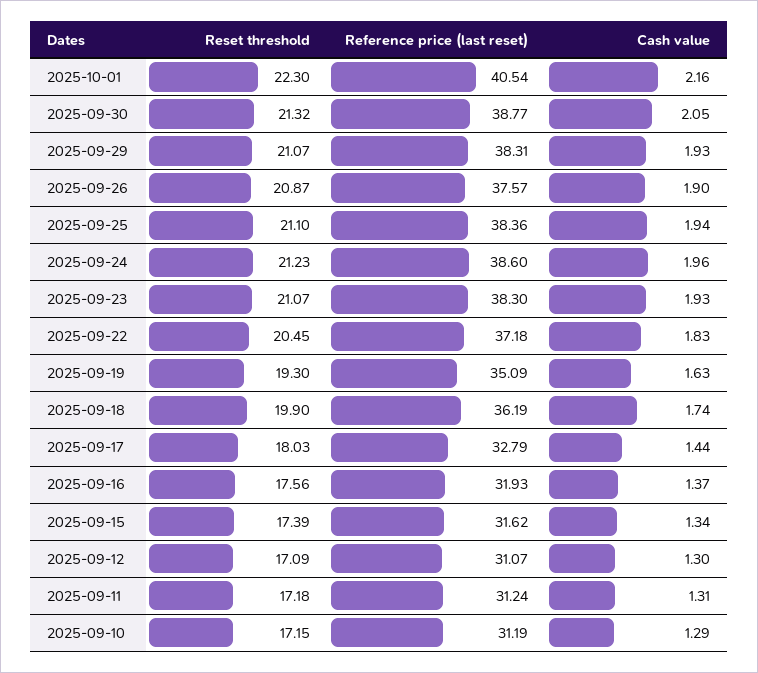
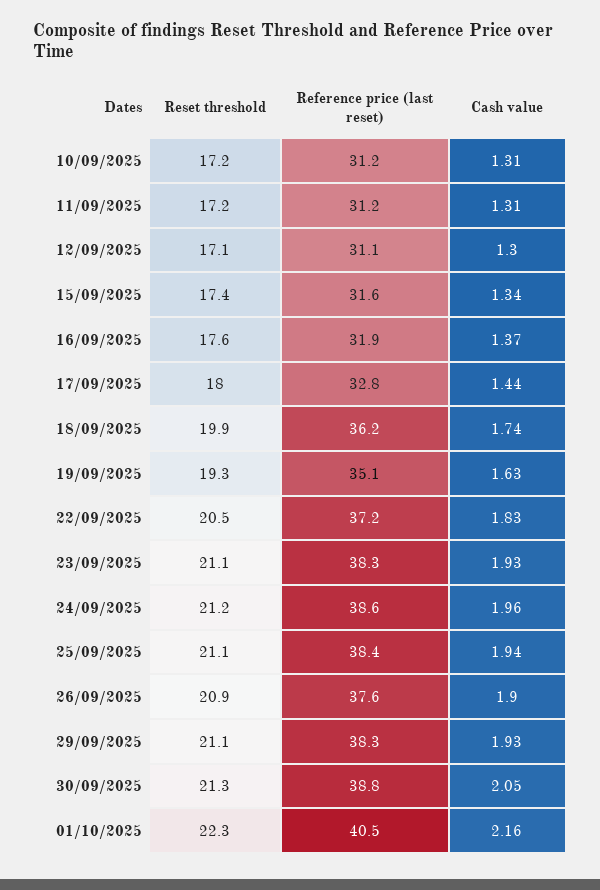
  {
    "Reset threshold": {
      "2025-10-01": 22.3,
      "2025-09-30": 21.32,
      "2025-09-29": 21.07,
      "2025-09-26": 20.87,
      "2025-09-25": 21.1,
      "2025-09-24": 21.23,
      "2025-09-23": 21.07,
      "2025-09-22": 20.45,
      "2025-09-19": 19.3,
      "2025-09-18": 19.9,
      "2025-09-17": 18.03,
      "2025-09-16": 17.56,
      "2025-09-15": 17.39,
      "2025-09-12": 17.09,
      "2025-09-11": 17.18,
      "2025-09-10": 17.15
    },
    "Reference price (last reset)": {
      "2025-10-01": 40.54,
      "2025-09-30": 38.77,
      "2025-09-29": 38.31,
      "2025-09-26": 37.57,
      "2025-09-25": 38.36,
      "2025-09-24": 38.6,
      "2025-09-23": 38.3,
      "2025-09-22": 37.18,
      "2025-09-19": 35.09,
      "2025-09-18": 36.19,
      "2025-09-17": 32.79,
      "2025-09-16": 31.93,
      "2025-09-15": 31.62,
      "2025-09-12": 31.07,
      "2025-09-11": 31.24,
      "2025-09-10": 31.19
    },
    "Cash value": {
      "2025-10-01": 2.16,
      "2025-09-30": 2.05,
      "2025-09-29": 1.93,
      "2025-09-26": 1.9,
      "2025-09-25": 1.94,
      "2025-09-24": 1.96,
      "2025-09-23": 1.93,
      "2025-09-22": 1.83,
      "2025-09-19": 1.63,
      "2025-09-18": 1.74,
      "2025-09-17": 1.44,
      "2025-09-16": 1.37,
      "2025-09-15": 1.34,
      "2025-09-12": 1.3,
      "2025-09-11": 1.31,
-     "2025-09-10": 1.29
+     "2025-09-10": 1.31
    }
  }

